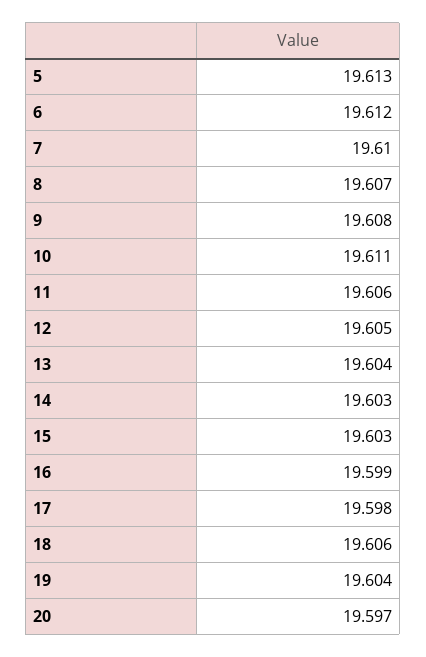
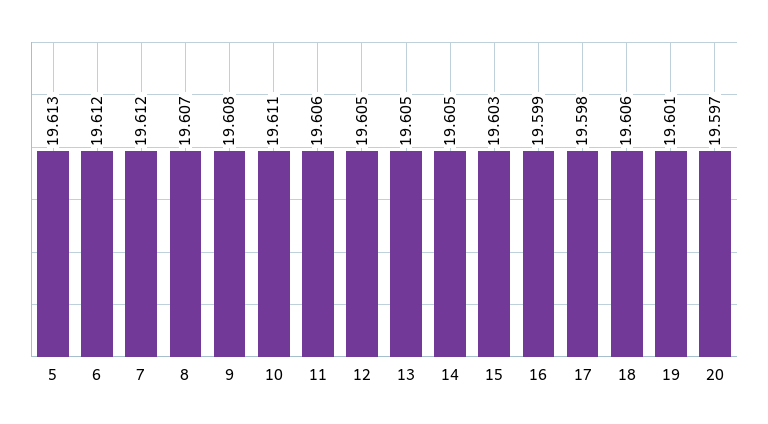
  {
    "5": 19.613,
    "6": 19.612,
-   "7": 19.61,
+   "7": 19.612,
    "8": 19.607,
    "9": 19.608,
    "10": 19.611,
    "11": 19.606,
    "12": 19.605,
-   "13": 19.604,
+   "13": 19.605,
-   "14": 19.603,
+   "14": 19.605,
    "15": 19.603,
    "16": 19.599,
    "17": 19.598,
    "18": 19.606,
-   "19": 19.604,
+   "19": 19.601,
    "20": 19.597
  }

